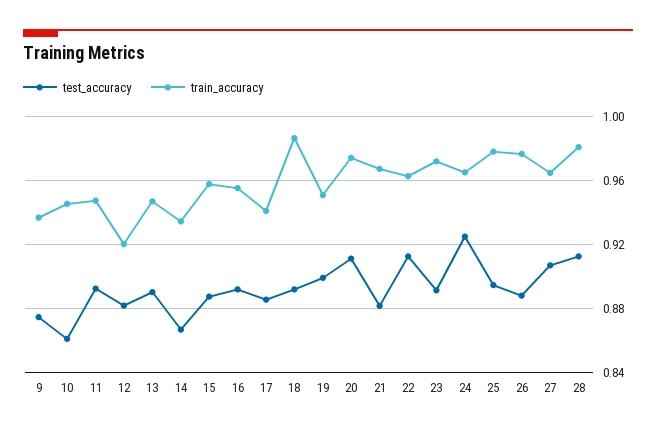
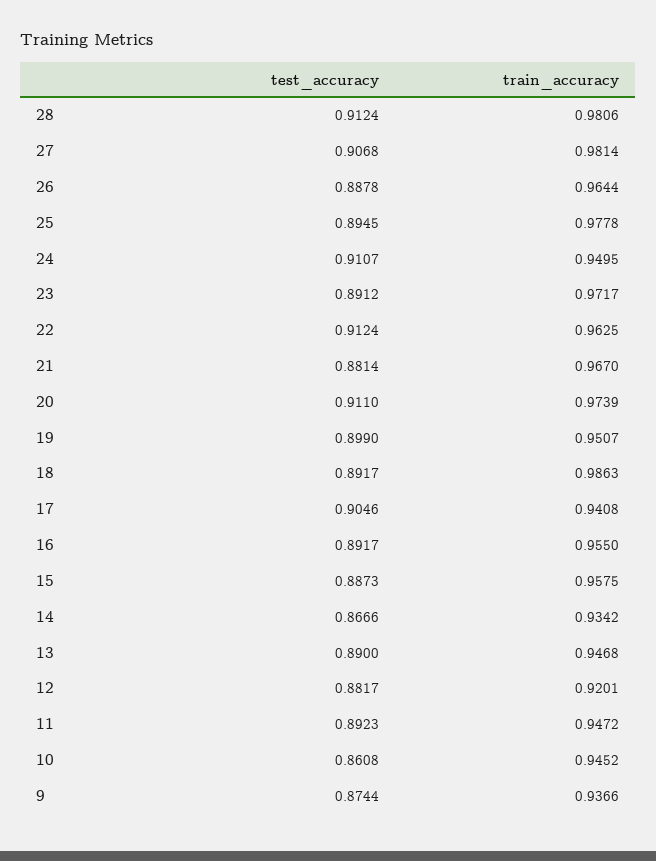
  {
    "test_accuracy": {
      "9": 0.8744,
      "10": 0.8608,
      "11": 0.8923,
      "12": 0.8817,
      "13": 0.89,
      "14": 0.8666,
      "15": 0.8873,
      "16": 0.8917,
-     "17": 0.885,
+     "17": 0.9046,
      "18": 0.8917,
      "19": 0.899,
      "20": 0.911,
      "21": 0.8814,
      "22": 0.9124,
      "23": 0.8912,
-     "24": 0.925,
+     "24": 0.9107,
      "25": 0.8945,
      "26": 0.8878,
      "27": 0.9068,
      "28": 0.9124
    },
    "train_accuracy": {
      "9": 0.9366,
      "10": 0.9452,
      "11": 0.9472,
      "12": 0.9201,
      "13": 0.9468,
      "14": 0.9342,
      "15": 0.9575,
      "16": 0.955,
      "17": 0.9408,
      "18": 0.9863,
      "19": 0.9507,
      "20": 0.9739,
      "21": 0.967,
      "22": 0.9625,
      "23": 0.9717,
-     "24": 0.965,
+     "24": 0.9495,
      "25": 0.9778,
-     "26": 0.975,
+     "26": 0.9644,
-     "27": 0.965,
+     "27": 0.9814,
      "28": 0.9806
    }
  }

